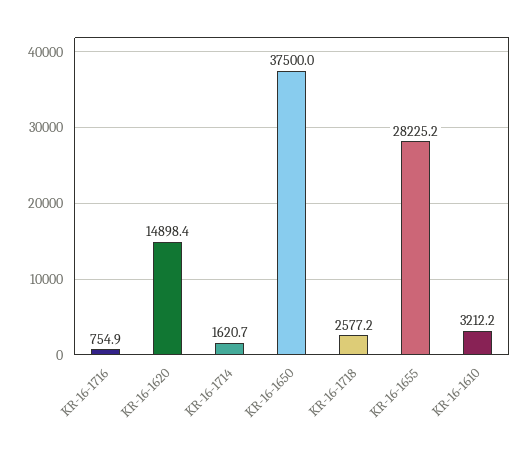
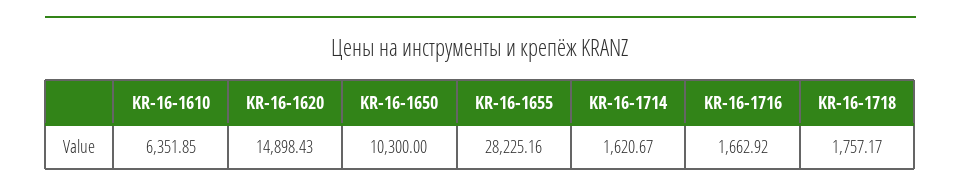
  {
-   "KR-16-1716": 754.9,
+   "KR-16-1716": 1662.92,
    "KR-16-1620": 14898.43,
    "KR-16-1714": 1620.67,
-   "KR-16-1650": 37500,
+   "KR-16-1650": 10300,
-   "KR-16-1718": 2577.2,
+   "KR-16-1718": 1757.17,
    "KR-16-1655": 28225.16,
-   "KR-16-1610": 3212.2
+   "KR-16-1610": 6351.85
  }

